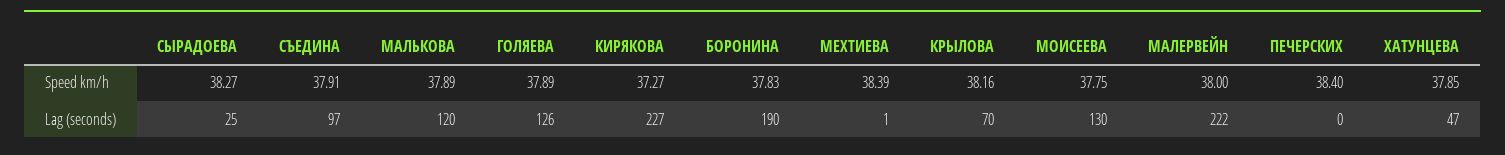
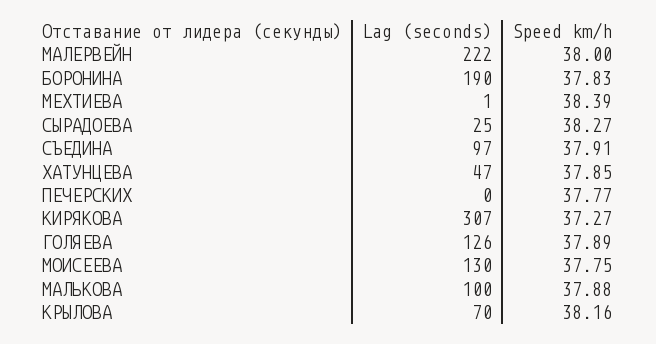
  {
    "СЫРАДОЕВА": {
      "Speed km/h": 38.27,
      "Lag (seconds)": 25
    },
    "СЪЕДИНА": {
      "Speed km/h": 37.91,
      "Lag (seconds)": 97
    },
    "МАЛЬКОВА": {
-     "Speed km/h": 37.89,
+     "Speed km/h": 37.88,
-     "Lag (seconds)": 120
+     "Lag (seconds)": 100
    },
    "ГОЛЯЕВА": {
      "Speed km/h": 37.89,
      "Lag (seconds)": 126
    },
    "КИРЯКОВА": {
      "Speed km/h": 37.27,
-     "Lag (seconds)": 227
+     "Lag (seconds)": 307
    },
    "БОРОНИНА": {
      "Speed km/h": 37.83,
      "Lag (seconds)": 190
    },
    "МЕХТИЕВА": {
      "Speed km/h": 38.39,
      "Lag (seconds)": 1
    },
    "КРЫЛОВА": {
      "Speed km/h": 38.16,
      "Lag (seconds)": 70
    },
    "МОИСЕЕВА": {
      "Speed km/h": 37.75,
      "Lag (seconds)": 130
    },
    "МАЛЕРВЕЙН": {
      "Speed km/h": 38,
      "Lag (seconds)": 222
    },
    "ПЕЧЕРСКИХ": {
-     "Speed km/h": 38.4,
+     "Speed km/h": 37.77,
      "Lag (seconds)": 0
    },
    "ХАТУНЦЕВА": {
      "Speed km/h": 37.85,
      "Lag (seconds)": 47
    }
  }

